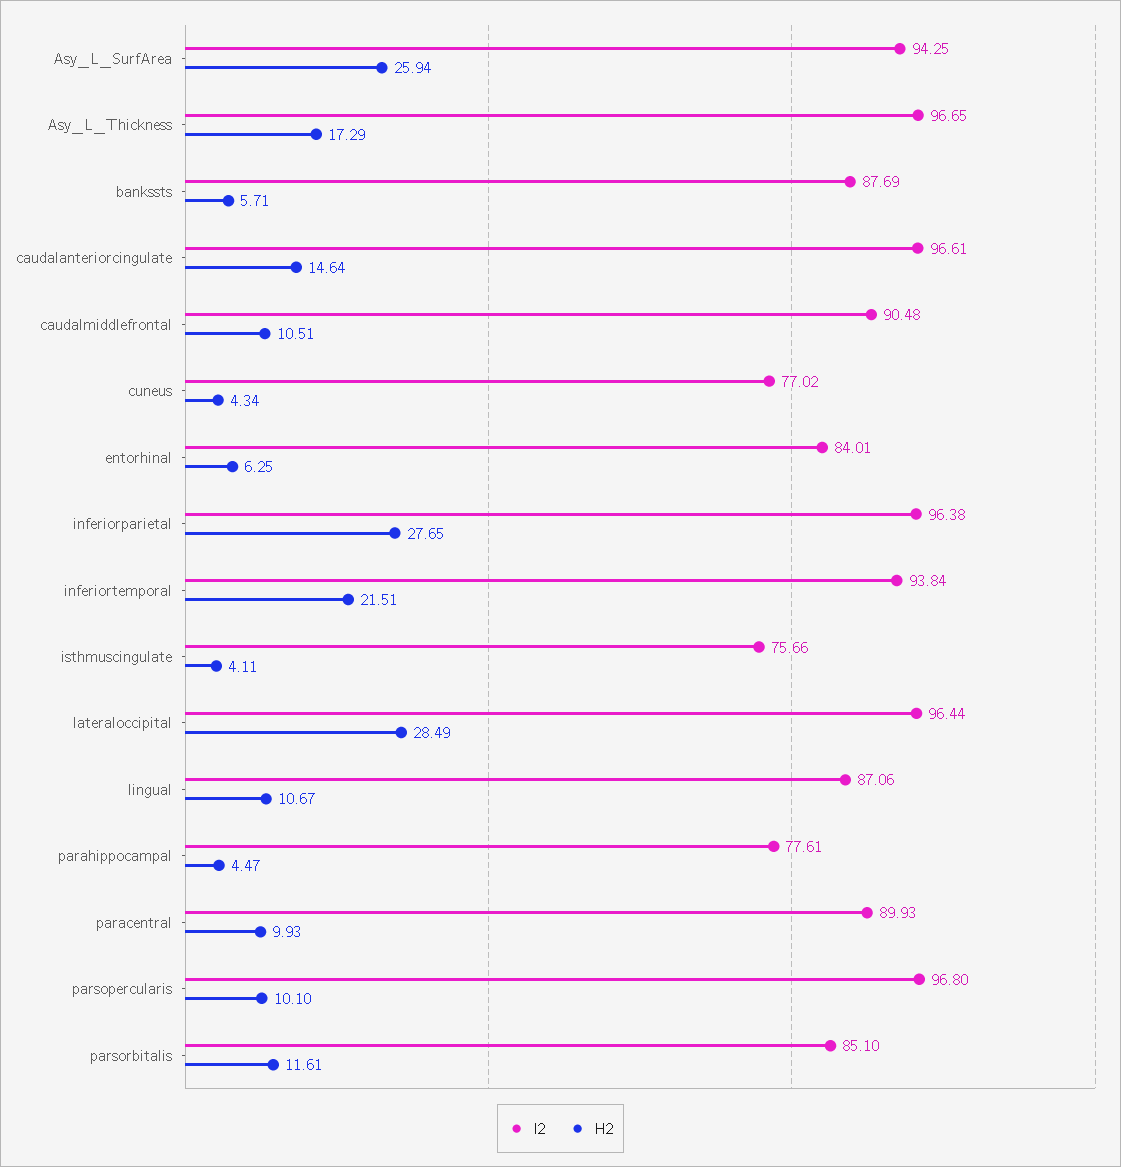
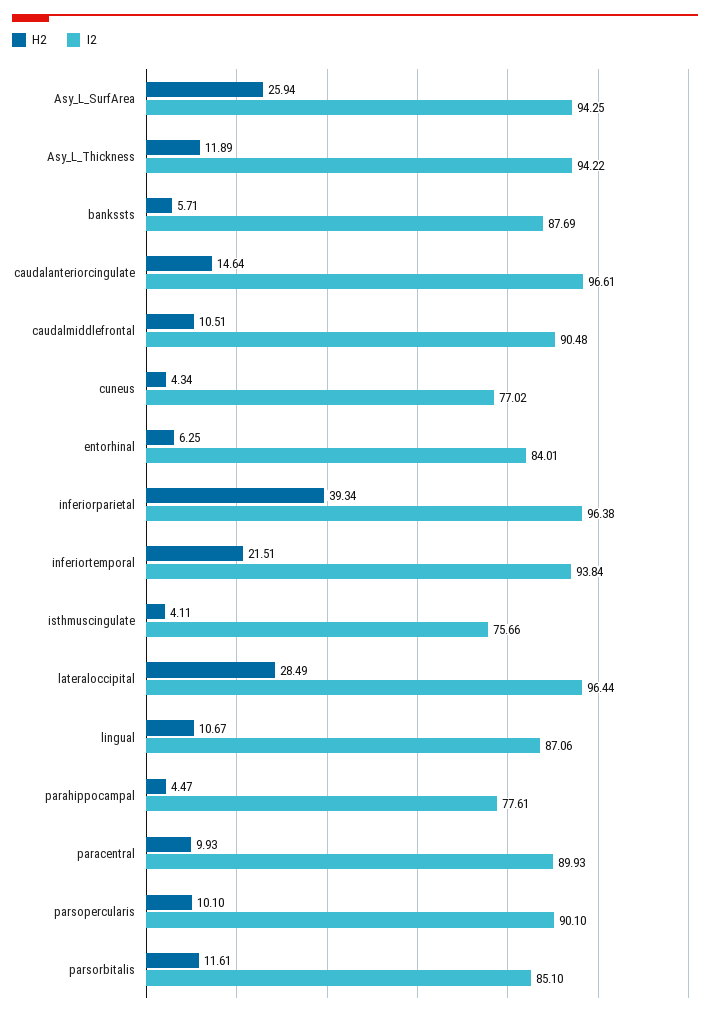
  {
    "I2": {
      "Asy_L_SurfArea": 94.25,
-     "Asy_L_Thickness": 96.65,
+     "Asy_L_Thickness": 94.22,
      "bankssts": 87.69,
      "caudalanteriorcingulate": 96.61,
      "caudalmiddlefrontal": 90.48,
      "cuneus": 77.02,
      "entorhinal": 84.01,
      "inferiorparietal": 96.38,
      "inferiortemporal": 93.84,
      "isthmuscingulate": 75.66,
      "lateraloccipital": 96.44,
      "lingual": 87.06,
      "parahippocampal": 77.61,
      "paracentral": 89.93,
-     "parsopercularis": 96.8,
+     "parsopercularis": 90.1,
      "parsorbitalis": 85.1
    },
    "H2": {
      "Asy_L_SurfArea": 25.94,
-     "Asy_L_Thickness": 17.29,
+     "Asy_L_Thickness": 11.89,
      "bankssts": 5.71,
      "caudalanteriorcingulate": 14.64,
      "caudalmiddlefrontal": 10.51,
      "cuneus": 4.34,
      "entorhinal": 6.25,
-     "inferiorparietal": 27.65,
+     "inferiorparietal": 39.34,
      "inferiortemporal": 21.51,
      "isthmuscingulate": 4.11,
      "lateraloccipital": 28.49,
      "lingual": 10.67,
      "parahippocampal": 4.47,
      "paracentral": 9.93,
      "parsopercularis": 10.1,
      "parsorbitalis": 11.61
    }
  }

